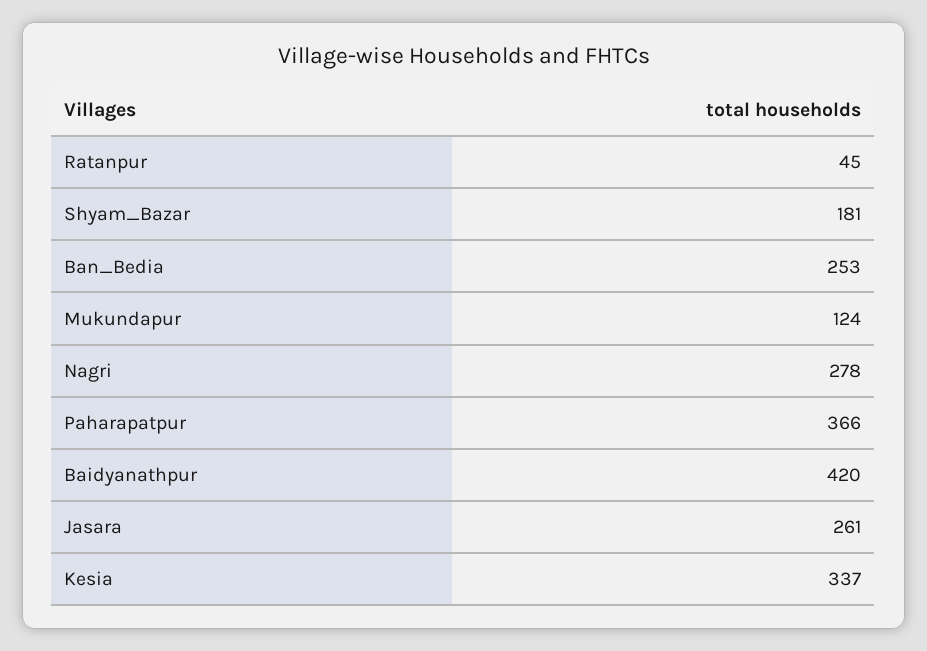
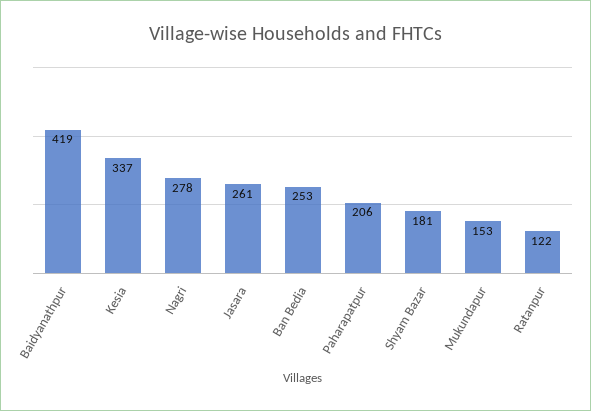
  {
-   "Ratanpur": 45,
+   "Ratanpur": 122,
    "Shyam_Bazar": 181,
    "Ban_Bedia": 253,
-   "Mukundapur": 124,
+   "Mukundapur": 153,
    "Nagri": 278,
-   "Paharapatpur": 366,
+   "Paharapatpur": 206,
-   "Baidyanathpur": 420,
+   "Baidyanathpur": 419,
    "Jasara": 261,
    "Kesia": 337
  }

